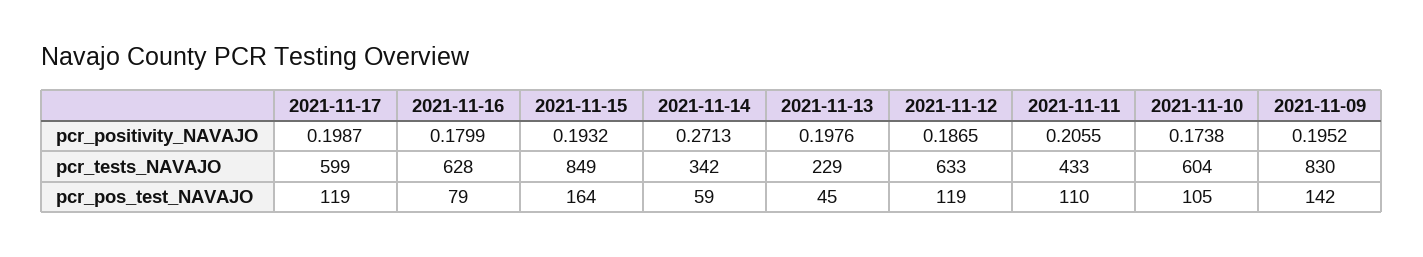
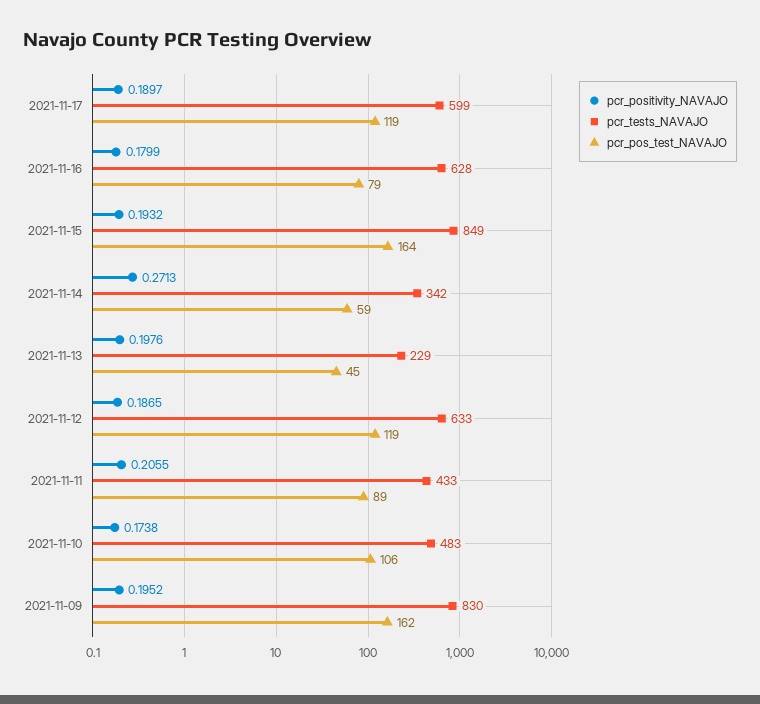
  {
    "pcr_positivity_NAVAJO": {
-     "2021-11-17": 0.1987,
+     "2021-11-17": 0.1897,
      "2021-11-16": 0.1799,
      "2021-11-15": 0.1932,
      "2021-11-14": 0.2713,
      "2021-11-13": 0.1976,
      "2021-11-12": 0.1865,
      "2021-11-11": 0.2055,
      "2021-11-10": 0.1738,
      "2021-11-09": 0.1952
    },
    "pcr_tests_NAVAJO": {
      "2021-11-17": 599,
      "2021-11-16": 628,
      "2021-11-15": 849,
      "2021-11-14": 342,
      "2021-11-13": 229,
      "2021-11-12": 633,
      "2021-11-11": 433,
-     "2021-11-10": 604,
+     "2021-11-10": 483,
      "2021-11-09": 830
    },
    "pcr_pos_test_NAVAJO": {
      "2021-11-17": 119,
      "2021-11-16": 79,
      "2021-11-15": 164,
      "2021-11-14": 59,
      "2021-11-13": 45,
      "2021-11-12": 119,
-     "2021-11-11": 110,
+     "2021-11-11": 89,
-     "2021-11-10": 105,
+     "2021-11-10": 106,
-     "2021-11-09": 142
+     "2021-11-09": 162
    }
  }

